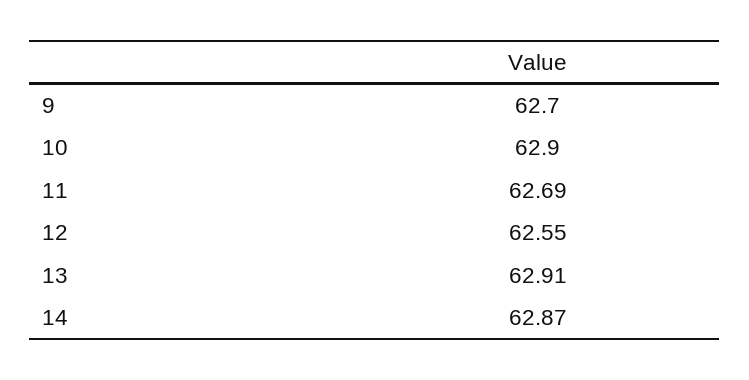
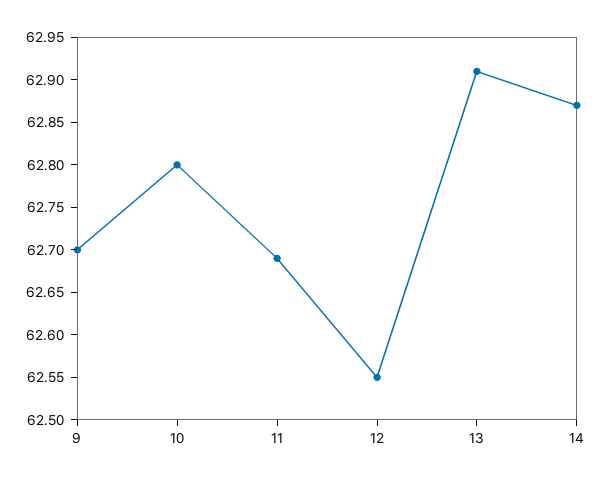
  {
    "9": 62.7,
-   "10": 62.9,
+   "10": 62.8,
    "11": 62.69,
    "12": 62.55,
    "13": 62.91,
    "14": 62.87
  }

